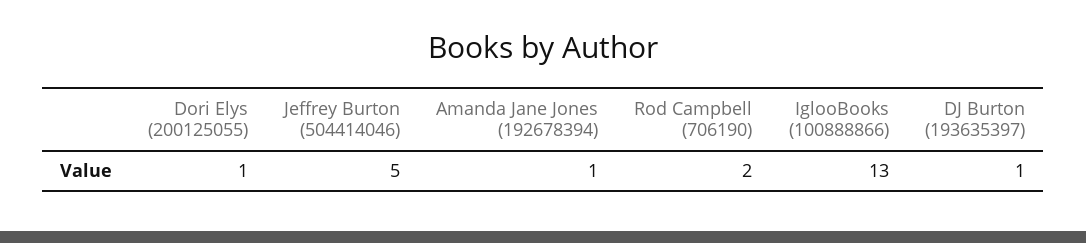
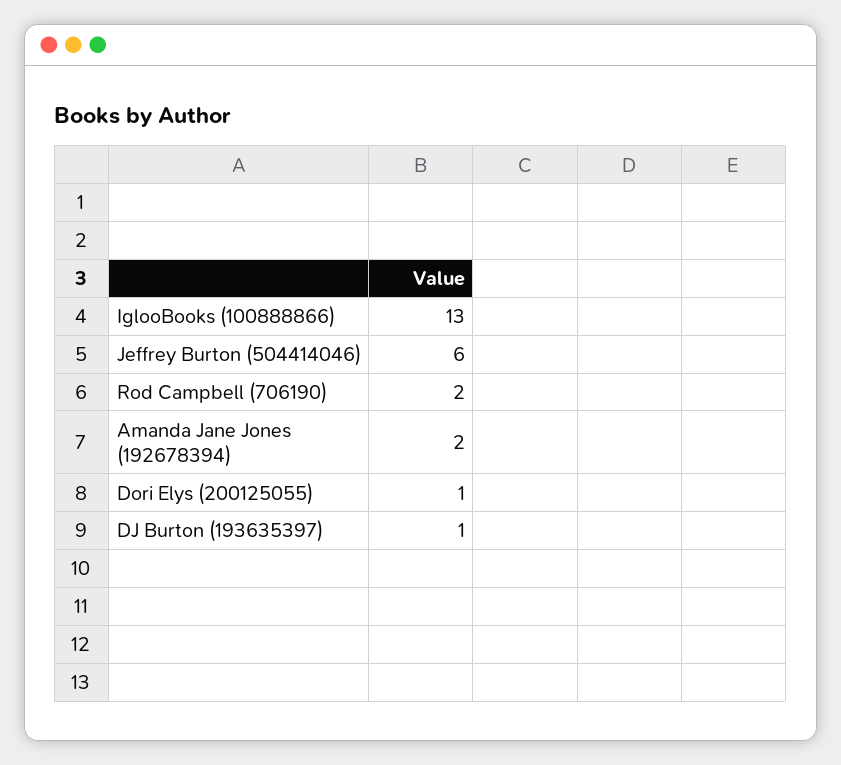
  {
    "Dori Elys (200125055)": 1,
-   "Jeffrey Burton (504414046)": 5,
+   "Jeffrey Burton (504414046)": 6,
-   "Amanda Jane Jones (192678394)": 1,
+   "Amanda Jane Jones (192678394)": 2,
    "Rod Campbell (706190)": 2,
    "IglooBooks (100888866)": 13,
    "DJ Burton (193635397)": 1
  }

